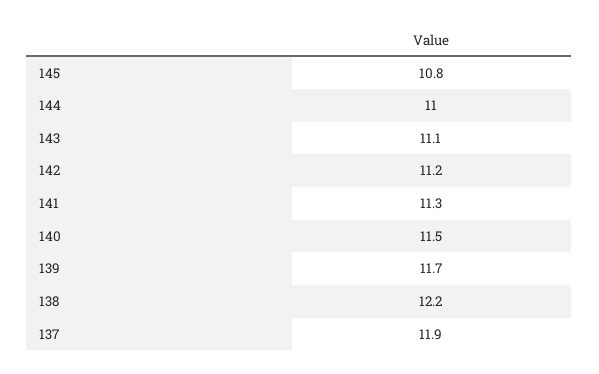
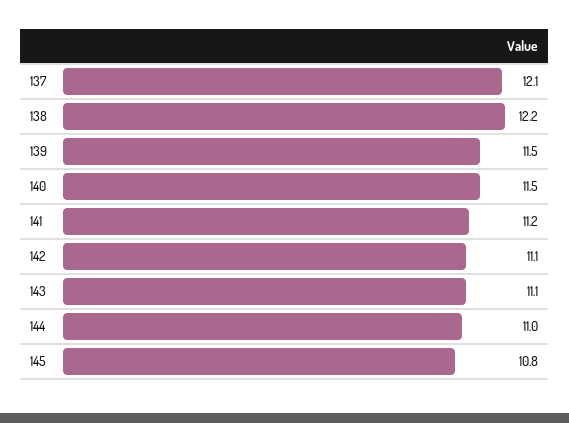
  {
    "145": 10.8,
    "144": 11,
    "143": 11.1,
-   "142": 11.2,
+   "142": 11.1,
-   "141": 11.3,
+   "141": 11.2,
    "140": 11.5,
-   "139": 11.7,
+   "139": 11.5,
    "138": 12.2,
-   "137": 11.9
+   "137": 12.1
  }

